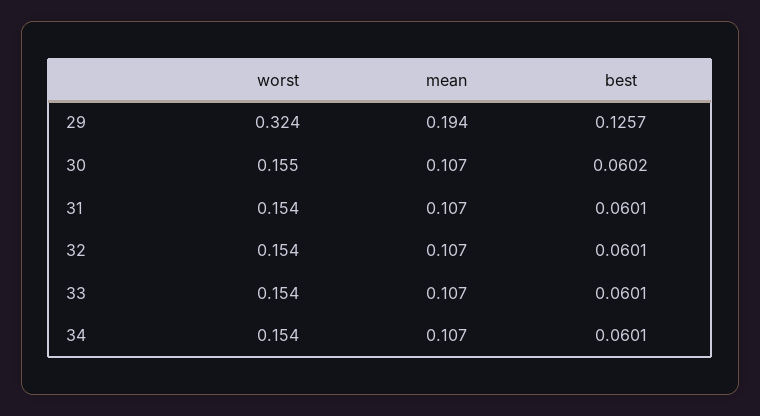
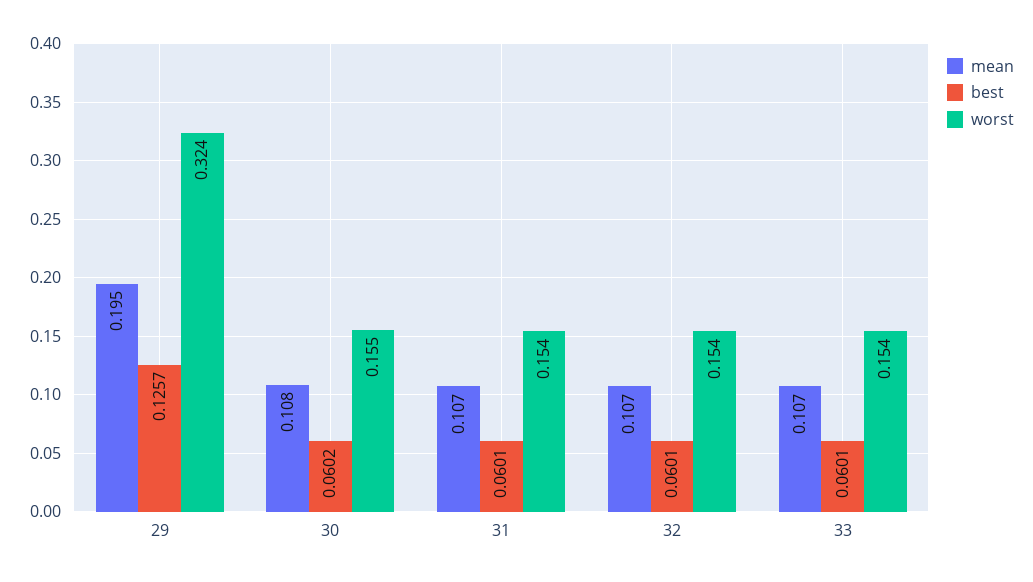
  {
    "worst": {
      "29": 0.324,
      "30": 0.155,
      "31": 0.154,
      "32": 0.154,
-     "33": 0.154,
+     "33": 0.154
-     "34": 0.154
    },
    "mean": {
-     "29": 0.194,
+     "29": 0.195,
-     "30": 0.107,
+     "30": 0.108,
      "31": 0.107,
      "32": 0.107,
-     "33": 0.107,
+     "33": 0.107
-     "34": 0.107
    },
    "best": {
      "29": 0.1257,
      "30": 0.0602,
      "31": 0.0601,
      "32": 0.0601,
-     "33": 0.0601,
+     "33": 0.0601
-     "34": 0.0601
    }
  }

